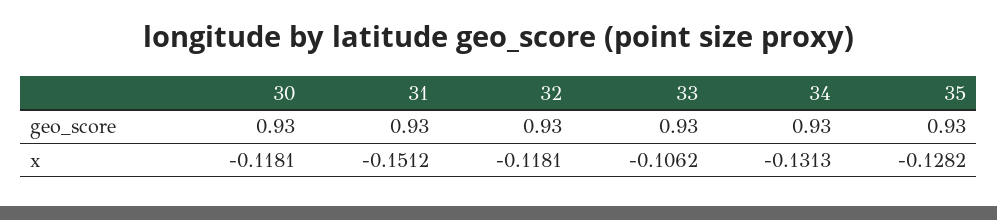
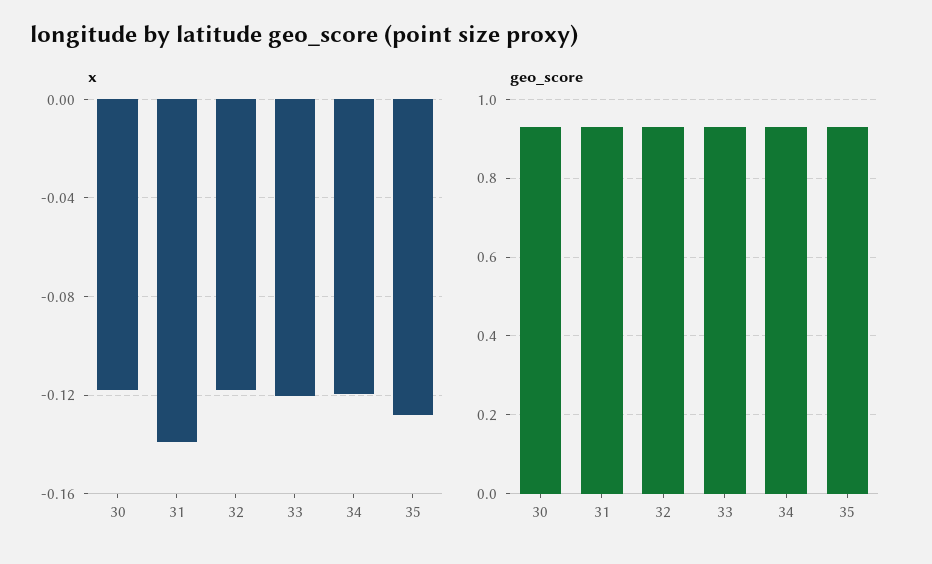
  {
    "geo_score": {
      "30": 0.93,
      "31": 0.93,
      "32": 0.93,
      "33": 0.93,
      "34": 0.93,
      "35": 0.93
    },
    "x": {
      "30": -0.1181,
-     "31": -0.1512,
+     "31": -0.14,
      "32": -0.1181,
-     "33": -0.1062,
+     "33": -0.12,
-     "34": -0.1313,
+     "34": -0.12,
      "35": -0.1282
    }
  }

